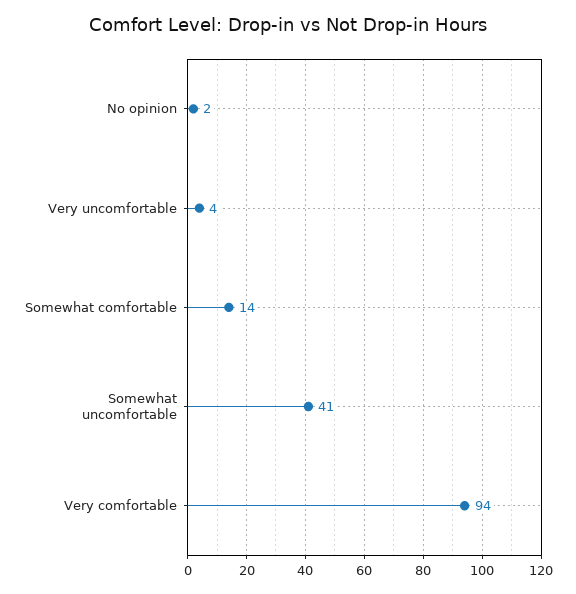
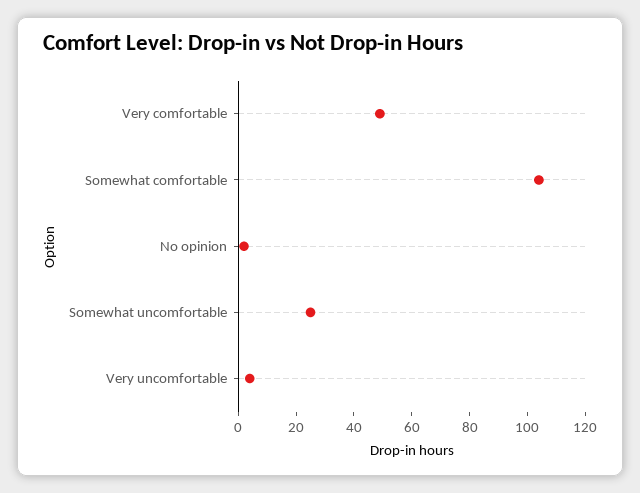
  {
    "No opinion": 2,
    "Very uncomfortable": 4,
-   "Somewhat comfortable": 14,
+   "Somewhat comfortable": 105,
-   "Somewhat uncomfortable": 41,
+   "Somewhat uncomfortable": 25,
-   "Very comfortable": 94
+   "Very comfortable": 50
  }

